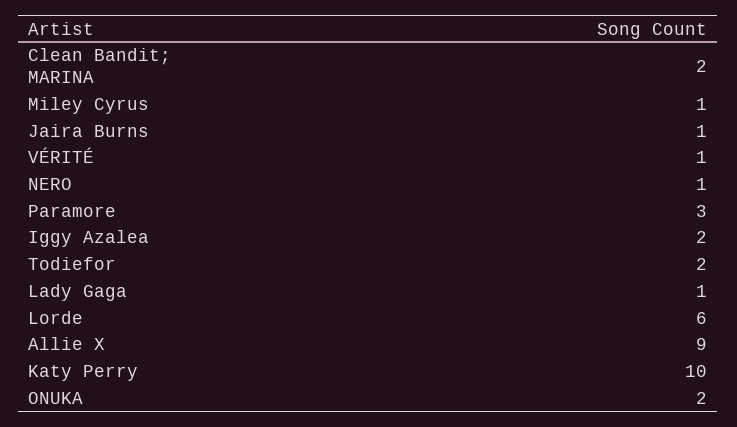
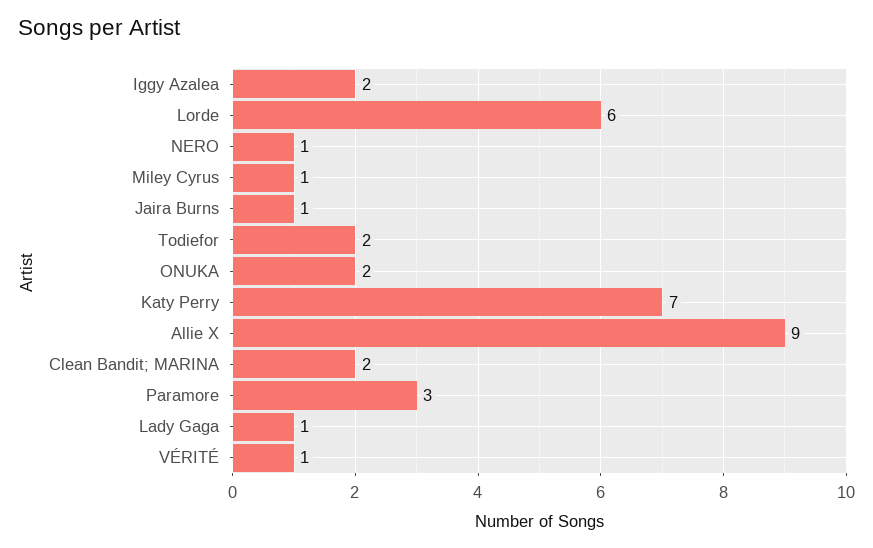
  {
    "Clean Bandit; MARINA": 2,
    "Miley Cyrus": 1,
    "Jaira Burns": 1,
    "VÉRITÉ": 1,
    "NERO": 1,
    "Paramore": 3,
    "Iggy Azalea": 2,
    "Todiefor": 2,
    "Lady Gaga": 1,
    "Lorde": 6,
    "Allie X": 9,
-   "Katy Perry": 10,
+   "Katy Perry": 7,
    "ONUKA": 2
  }

